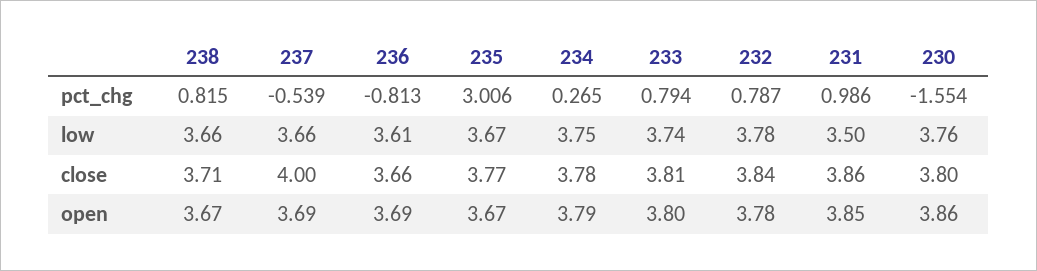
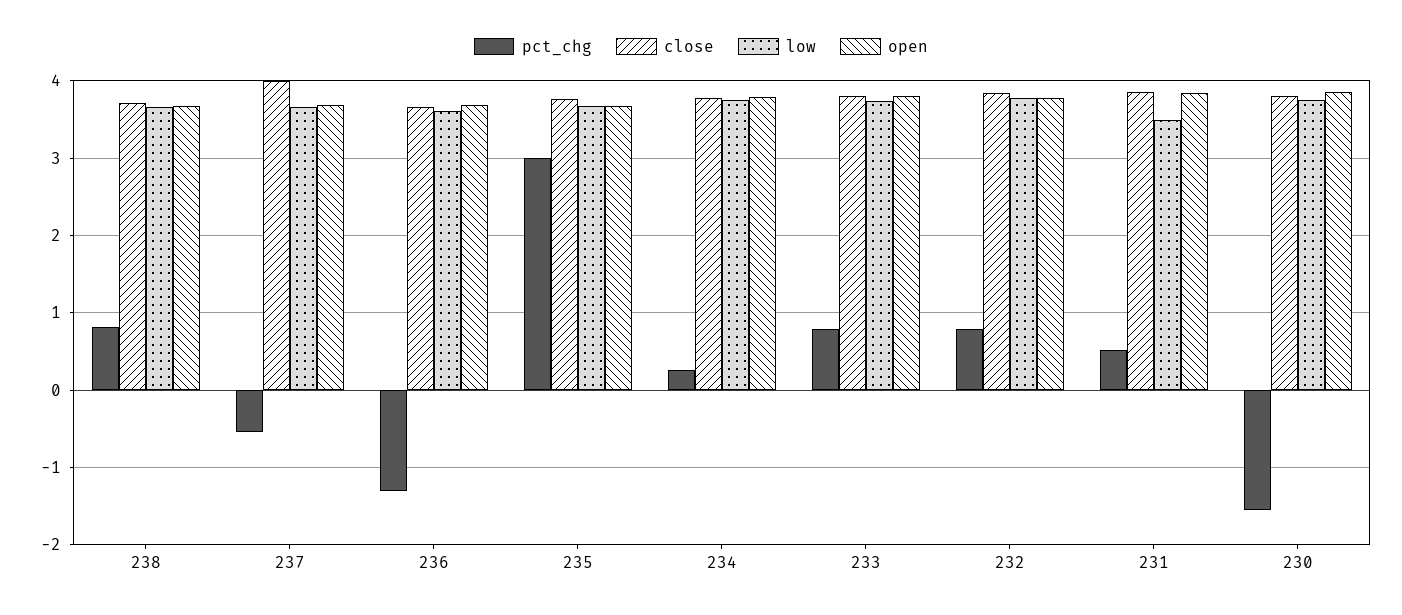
  {
    "pct_chg": {
      "238": 0.815,
      "237": -0.539,
-     "236": -0.813,
+     "236": -1.3,
      "235": 3.006,
      "234": 0.265,
      "233": 0.794,
      "232": 0.787,
-     "231": 0.986,
+     "231": 0.5,
      "230": -1.554
    },
    "low": {
      "238": 3.66,
      "237": 3.66,
      "236": 3.61,
      "235": 3.67,
      "234": 3.75,
      "233": 3.74,
      "232": 3.78,
      "231": 3.5,
      "230": 3.76
    },
    "close": {
      "238": 3.71,
      "237": 4,
      "236": 3.66,
      "235": 3.77,
      "234": 3.78,
      "233": 3.81,
      "232": 3.84,
      "231": 3.86,
      "230": 3.8
    },
    "open": {
      "238": 3.67,
      "237": 3.69,
      "236": 3.69,
      "235": 3.67,
      "234": 3.79,
      "233": 3.8,
      "232": 3.78,
      "231": 3.85,
      "230": 3.86
    }
  }

